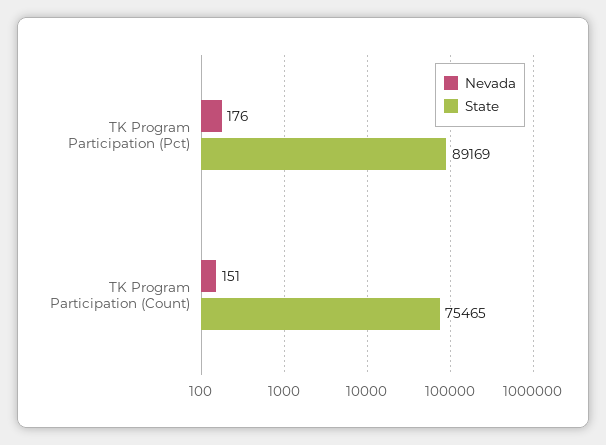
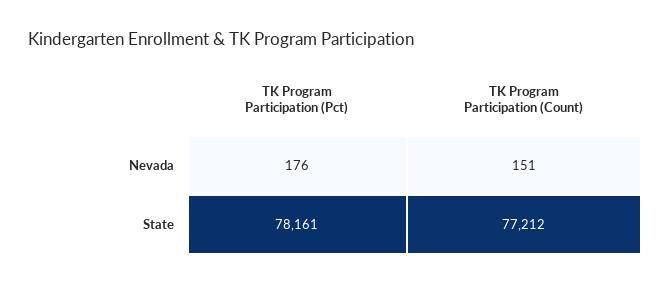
  {
    "Nevada": {
      "TK Program Participation (Pct)": 176,
      "TK Program Participation (Count)": 151
    },
    "State": {
-     "TK Program Participation (Pct)": 89169,
+     "TK Program Participation (Pct)": 78161,
-     "TK Program Participation (Count)": 75465
+     "TK Program Participation (Count)": 77212
    }
  }

